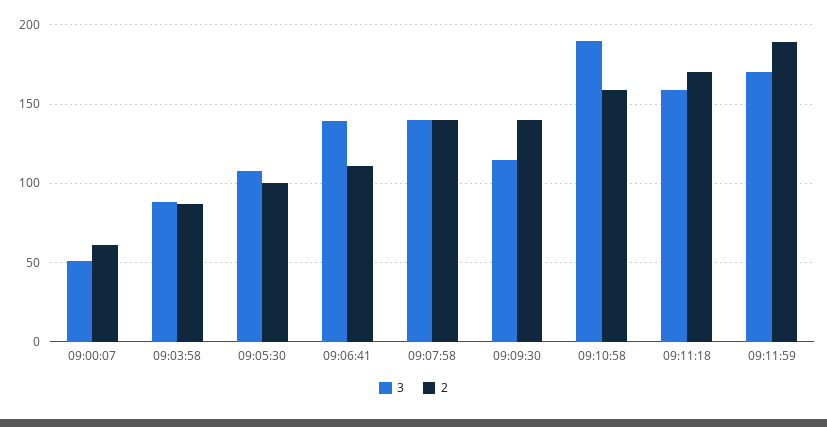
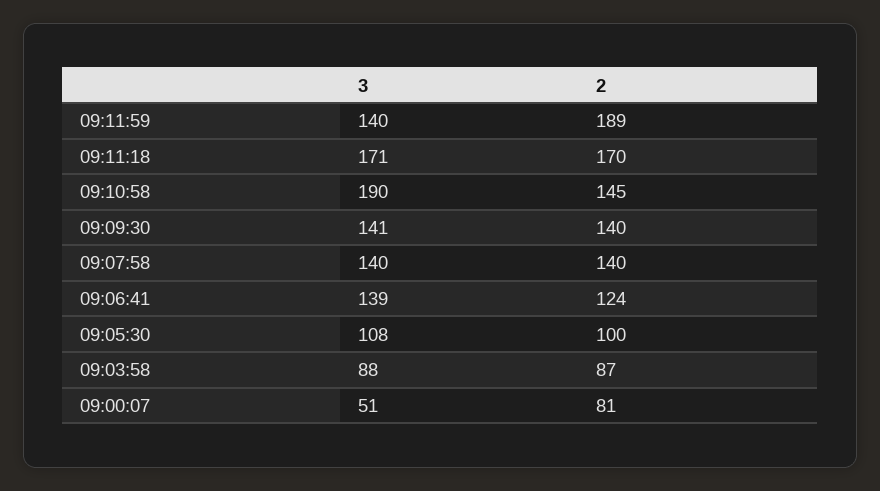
  {
    "3": {
      "09:00:07": 51,
      "09:03:58": 88,
      "09:05:30": 108,
      "09:06:41": 139,
      "09:07:58": 140,
-     "09:09:30": 115,
+     "09:09:30": 141,
      "09:10:58": 190,
-     "09:11:18": 160,
+     "09:11:18": 171,
-     "09:11:59": 170
+     "09:11:59": 140
    },
    "2": {
-     "09:00:07": 60,
+     "09:00:07": 81,
      "09:03:58": 87,
      "09:05:30": 100,
-     "09:06:41": 110,
+     "09:06:41": 124,
      "09:07:58": 140,
      "09:09:30": 140,
-     "09:10:58": 160,
+     "09:10:58": 145,
      "09:11:18": 170,
      "09:11:59": 189
    }
  }

